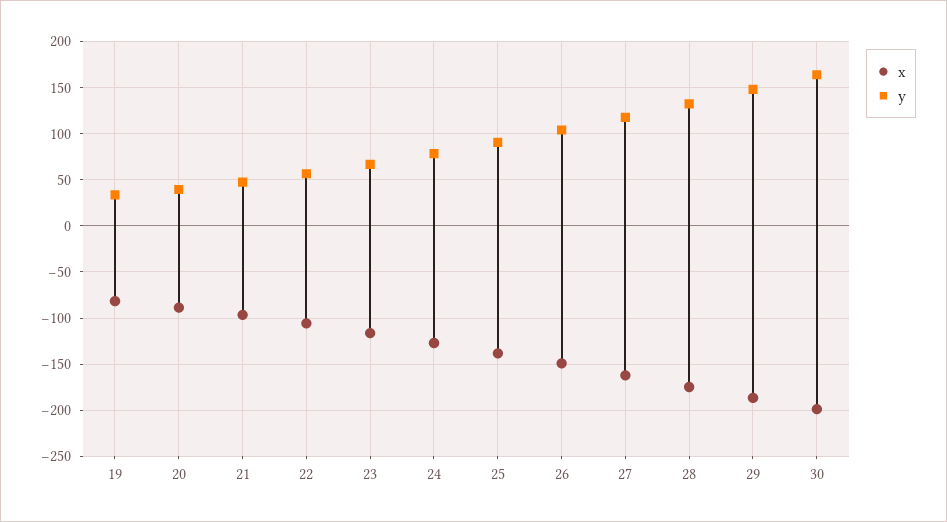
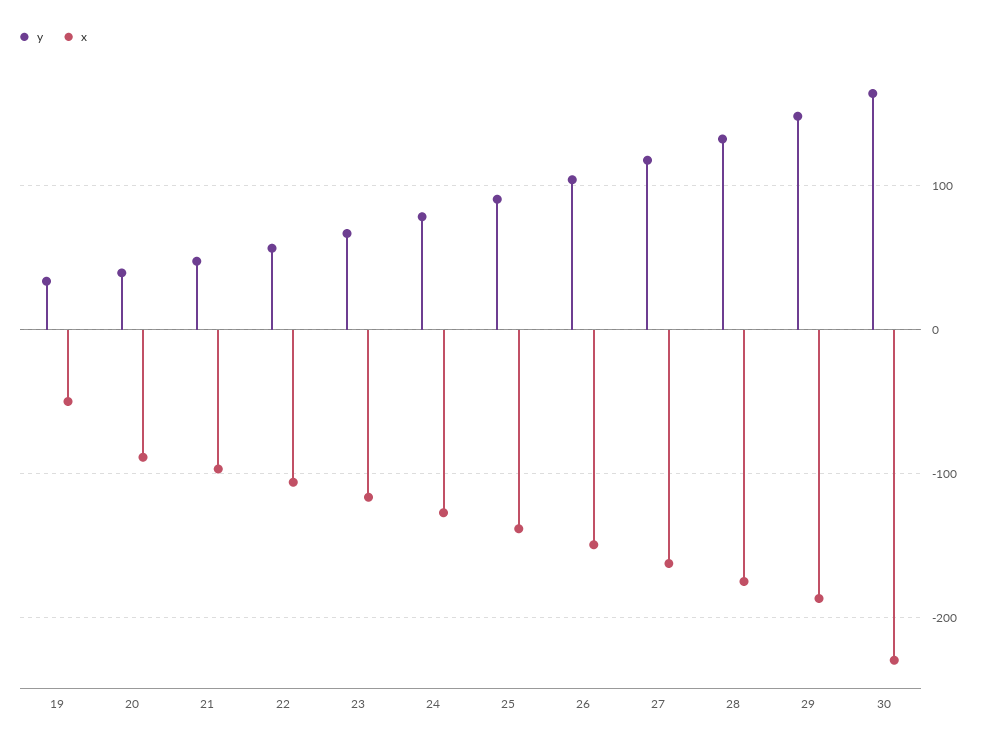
  {
    "x": {
-     "19": -80,
+     "19": -50,
      "20": -90,
      "21": -100,
      "22": -110,
      "23": -120,
      "24": -130,
      "25": -140,
      "26": -150,
      "27": -160,
      "28": -170,
      "29": -190,
-     "30": -200
+     "30": -230
    },
    "y": {
      "19": 30,
      "20": 40,
      "21": 50,
      "22": 60,
      "23": 70,
      "24": 80,
      "25": 90,
      "26": 100,
      "27": 120,
      "28": 130,
      "29": 150,
      "30": 160
    }
  }

